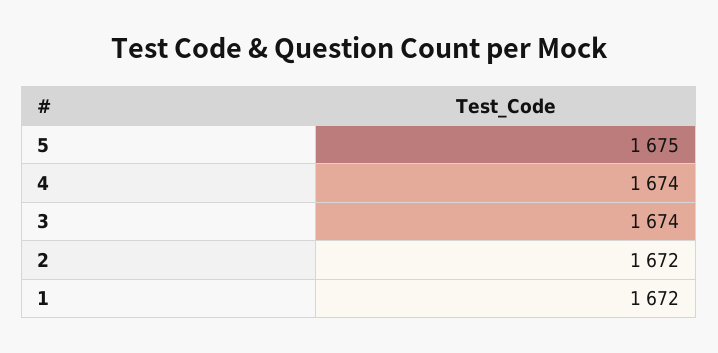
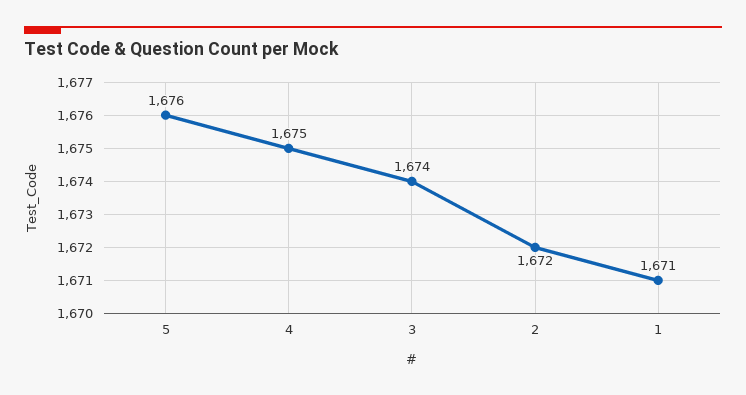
  {
-   "5": 1675,
+   "5": 1676,
-   "4": 1674,
+   "4": 1675,
    "3": 1674,
    "2": 1672,
-   "1": 1672
+   "1": 1671
  }

